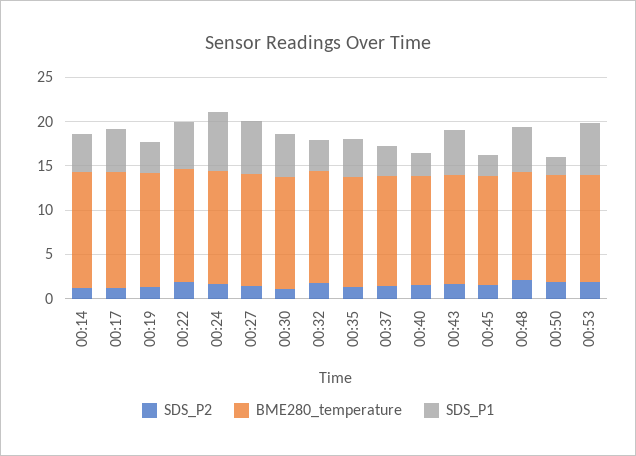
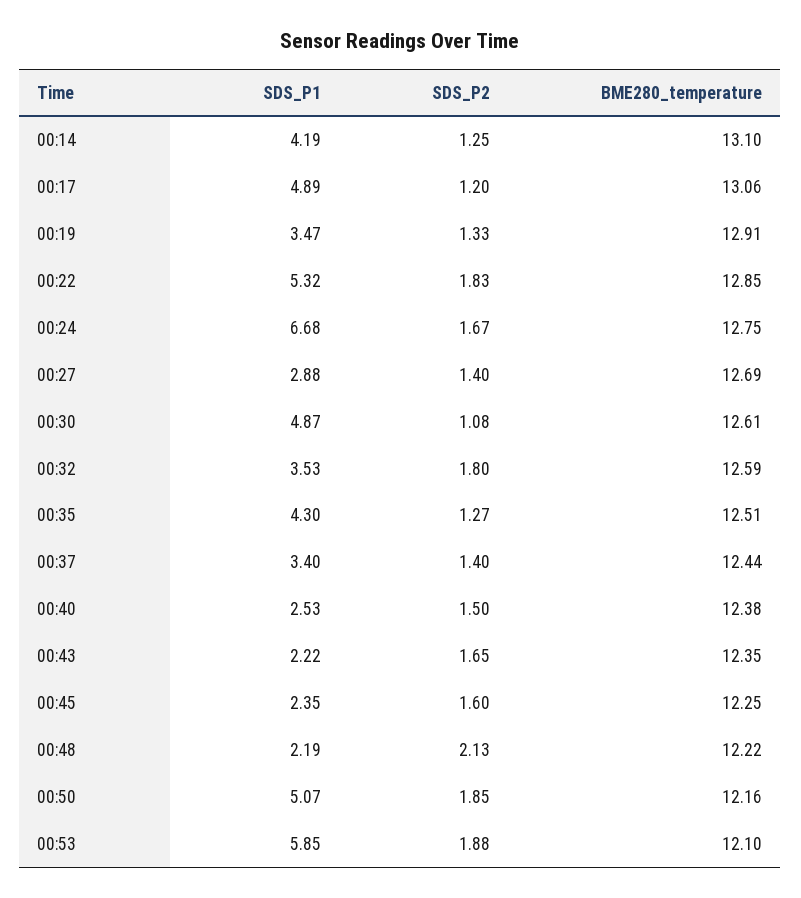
  {
    "SDS_P2": {
      "00:14": 1.25,
      "00:17": 1.2,
      "00:19": 1.33,
      "00:22": 1.83,
      "00:24": 1.67,
      "00:27": 1.4,
      "00:30": 1.08,
      "00:32": 1.8,
      "00:35": 1.27,
      "00:37": 1.4,
      "00:40": 1.5,
      "00:43": 1.65,
      "00:45": 1.6,
      "00:48": 2.13,
      "00:50": 1.85,
      "00:53": 1.88
    },
    "BME280_temperature": {
      "00:14": 13.1,
      "00:17": 13.06,
      "00:19": 12.91,
      "00:22": 12.85,
      "00:24": 12.75,
      "00:27": 12.69,
      "00:30": 12.61,
      "00:32": 12.59,
      "00:35": 12.51,
      "00:37": 12.44,
      "00:40": 12.38,
      "00:43": 12.35,
      "00:45": 12.25,
      "00:48": 12.22,
      "00:50": 12.16,
      "00:53": 12.1
    },
    "SDS_P1": {
      "00:14": 4.19,
      "00:17": 4.89,
      "00:19": 3.47,
      "00:22": 5.32,
      "00:24": 6.68,
-     "00:27": 6,
+     "00:27": 2.88,
      "00:30": 4.87,
      "00:32": 3.53,
      "00:35": 4.3,
      "00:37": 3.4,
      "00:40": 2.53,
-     "00:43": 5,
+     "00:43": 2.22,
      "00:45": 2.35,
-     "00:48": 5,
+     "00:48": 2.19,
-     "00:50": 2,
+     "00:50": 5.07,
      "00:53": 5.85
    }
  }

